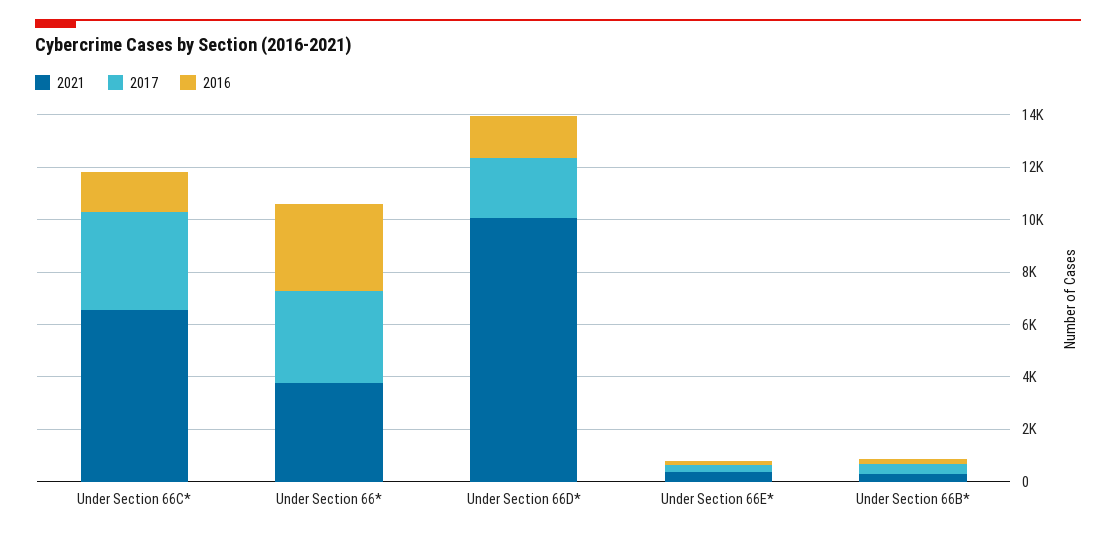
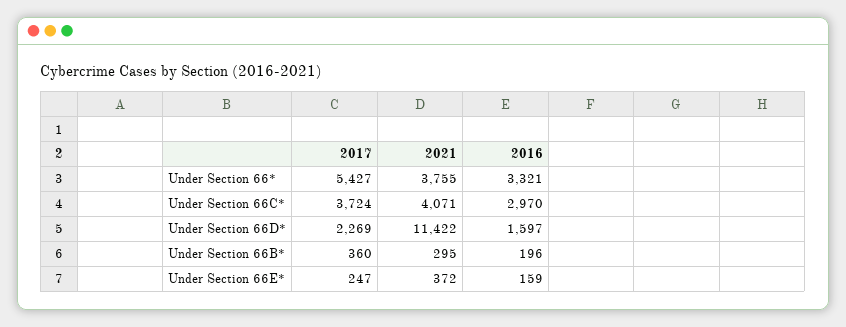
  {
    "2021": {
-     "Under Section 66C*": 6500,
+     "Under Section 66C*": 4071,
      "Under Section 66*": 3755,
-     "Under Section 66D*": 10000,
+     "Under Section 66D*": 11422,
      "Under Section 66E*": 372,
      "Under Section 66B*": 295
    },
    "2017": {
      "Under Section 66C*": 3724,
-     "Under Section 66*": 3500,
+     "Under Section 66*": 5427,
      "Under Section 66D*": 2269,
      "Under Section 66E*": 247,
      "Under Section 66B*": 360
    },
    "2016": {
-     "Under Section 66C*": 1500,
+     "Under Section 66C*": 2970,
      "Under Section 66*": 3321,
      "Under Section 66D*": 1597,
      "Under Section 66E*": 159,
      "Under Section 66B*": 196
    }
  }

